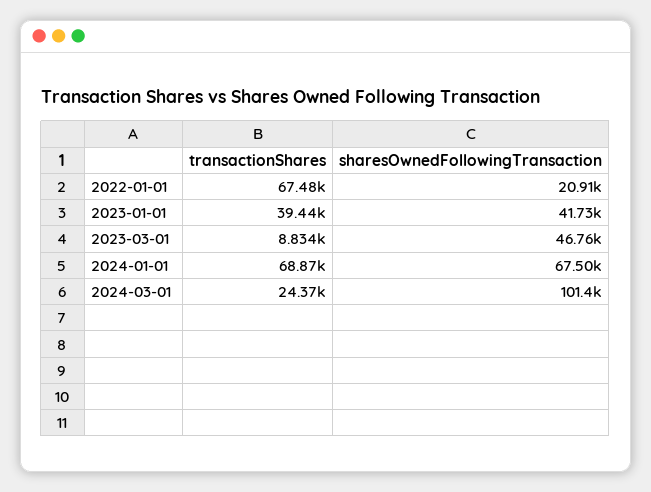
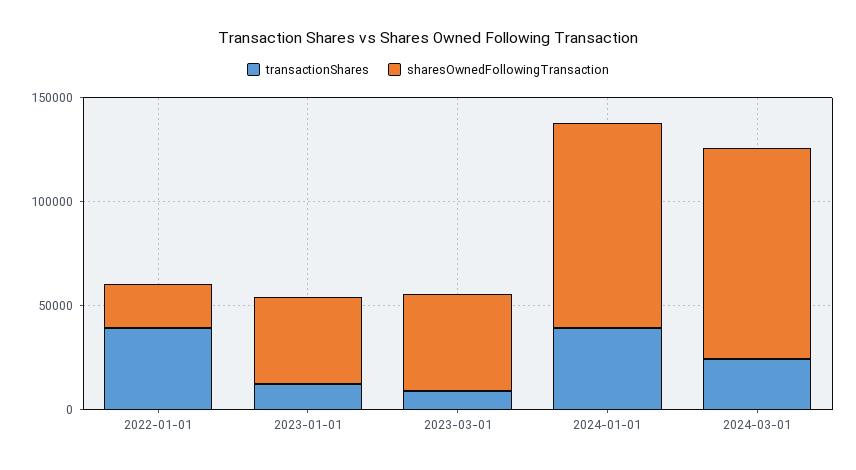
  {
    "transactionShares": {
-     "2022-01-01": 67480,
+     "2022-01-01": 40000,
-     "2023-01-01": 39440,
+     "2023-01-01": 10000,
      "2023-03-01": 8834,
-     "2024-01-01": 68870,
+     "2024-01-01": 40000,
      "2024-03-01": 24370
    },
    "sharesOwnedFollowingTransaction": {
      "2022-01-01": 20910,
      "2023-01-01": 41730,
      "2023-03-01": 46760,
-     "2024-01-01": 67500,
+     "2024-01-01": 100000,
      "2024-03-01": 101400
    }
  }

